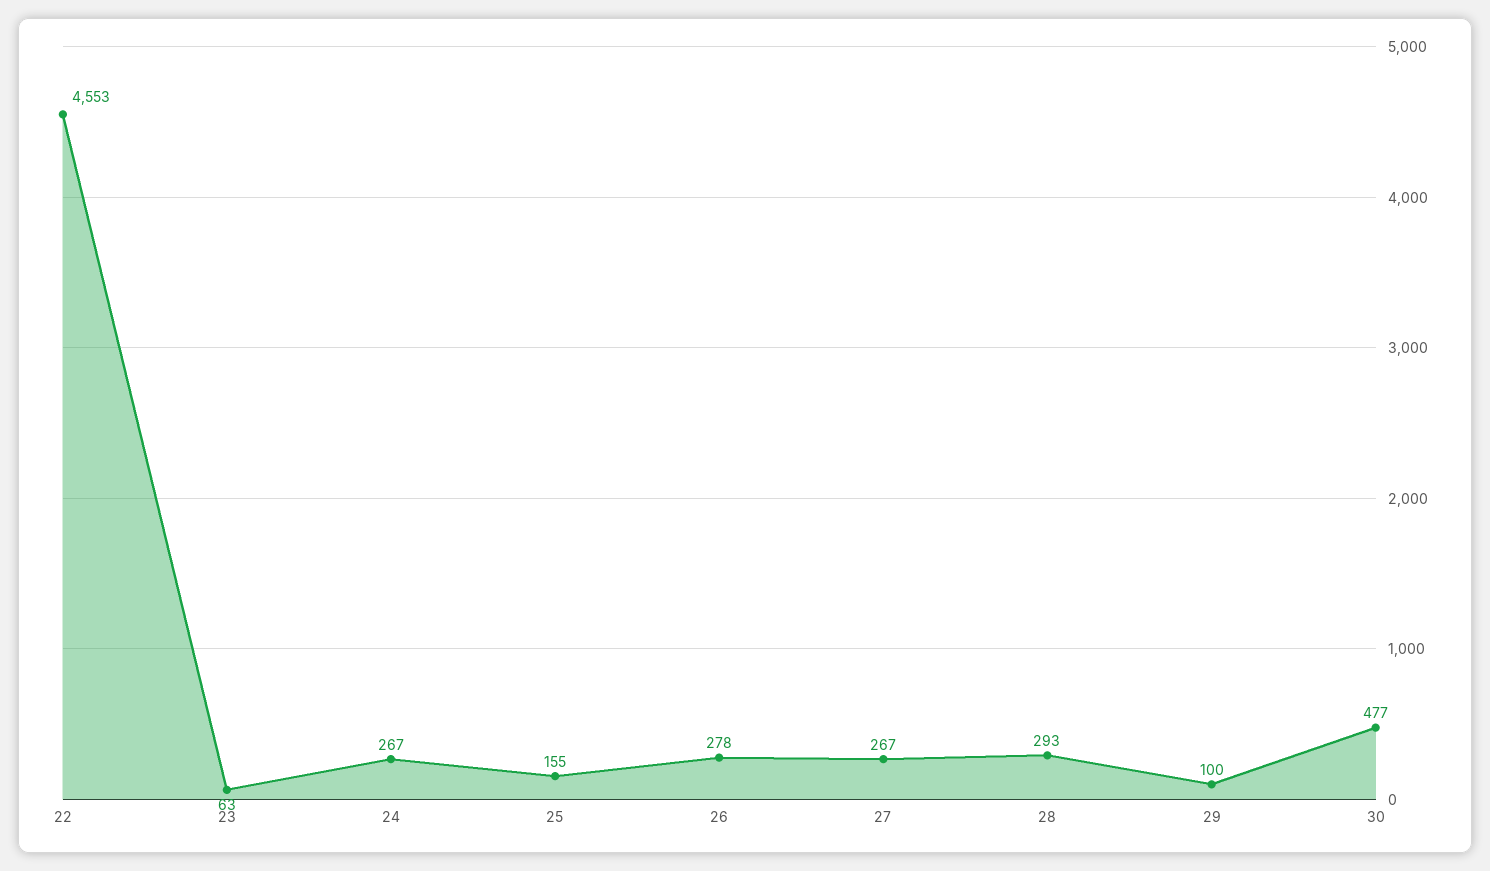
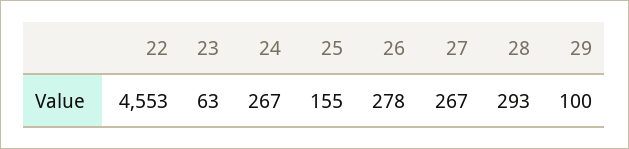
  {
    "22": 4553,
    "23": 63,
    "24": 267,
    "25": 155,
    "26": 278,
    "27": 267,
    "28": 293,
-   "29": 100,
+   "29": 100
-   "30": 477
  }

